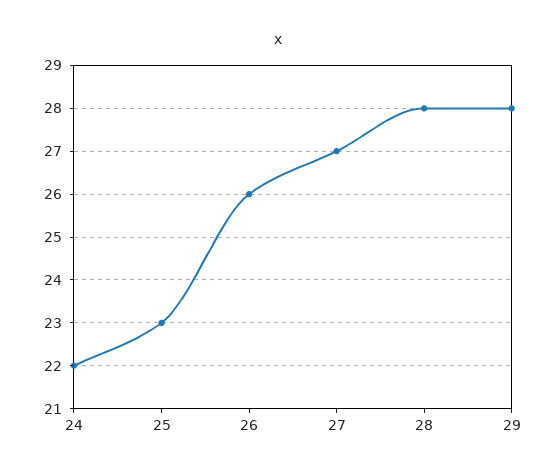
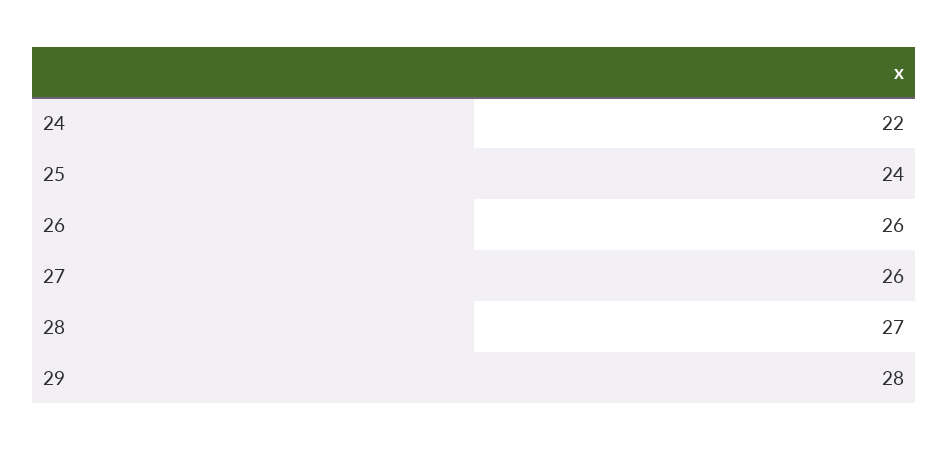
  {
    "24": 22,
-   "25": 23,
+   "25": 24,
    "26": 26,
-   "27": 27,
+   "27": 26,
-   "28": 28,
+   "28": 27,
    "29": 28
  }

